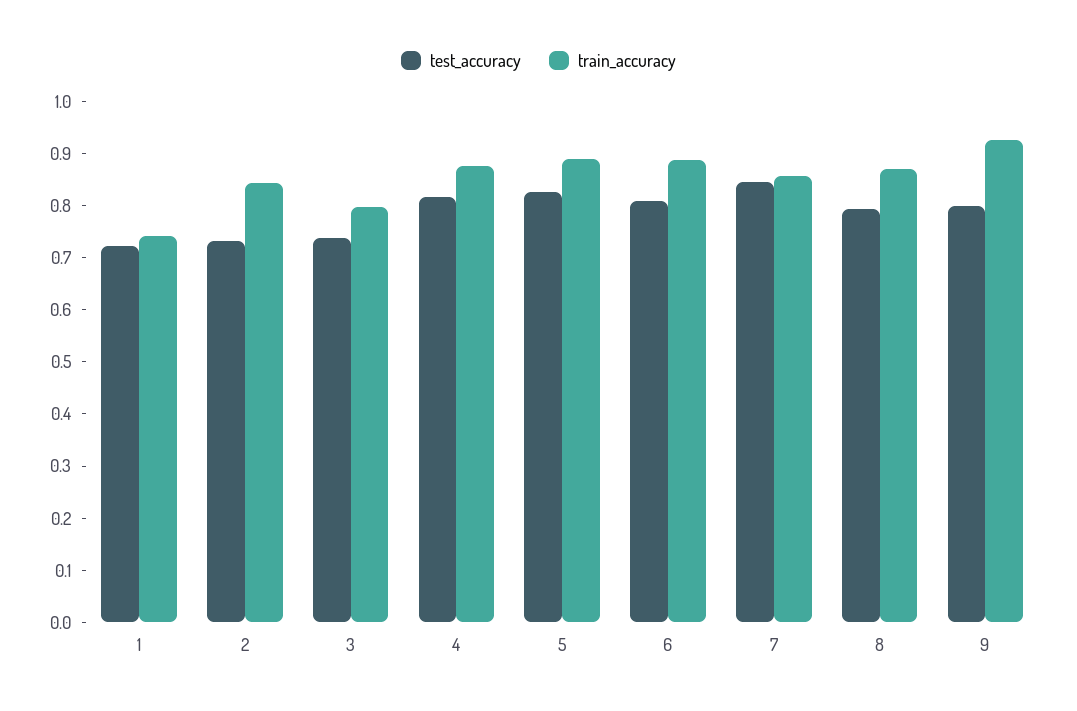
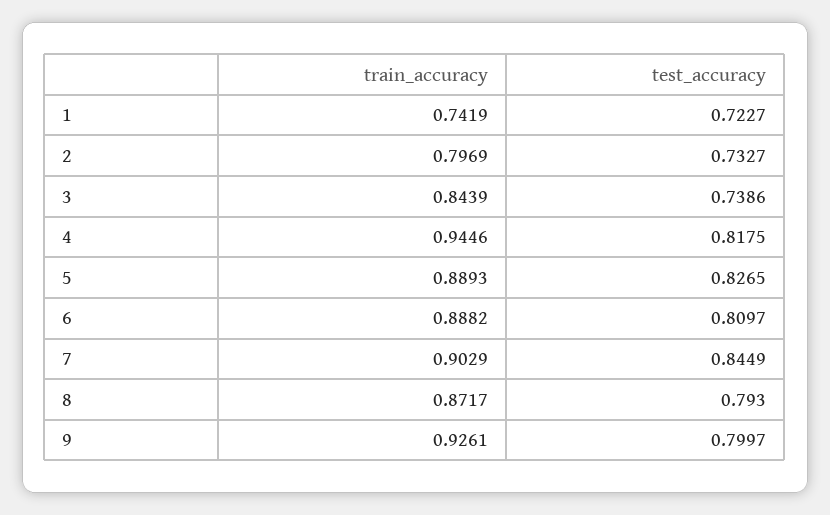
  {
    "test_accuracy": {
      "1": 0.7227,
      "2": 0.7327,
      "3": 0.7386,
      "4": 0.8175,
      "5": 0.8265,
      "6": 0.8097,
      "7": 0.8449,
      "8": 0.793,
      "9": 0.7997
    },
    "train_accuracy": {
      "1": 0.7419,
-     "2": 0.84,
+     "2": 0.7969,
-     "3": 0.8,
+     "3": 0.8439,
-     "4": 0.88,
+     "4": 0.9446,
      "5": 0.8893,
      "6": 0.8882,
-     "7": 0.86,
+     "7": 0.9029,
      "8": 0.8717,
      "9": 0.9261
    }
  }

